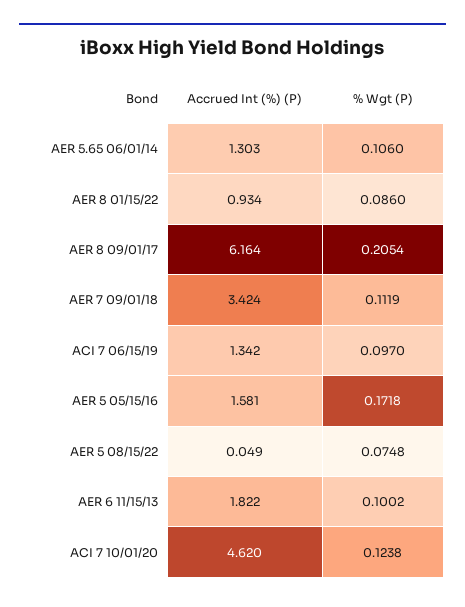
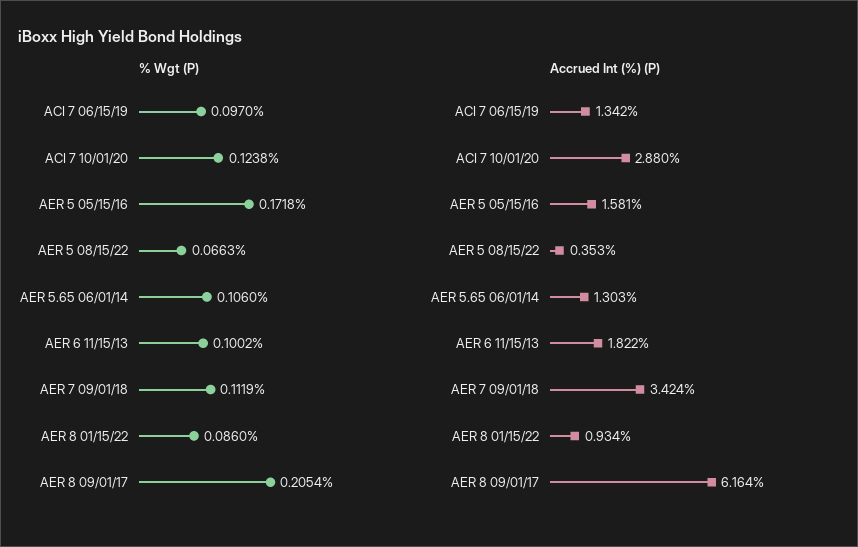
  {
    "Accrued Int (%) (P)": {
      "AER 5.65 06/01/14": 1.303,
      "AER 8 01/15/22": 0.934,
      "AER 8 09/01/17": 6.164,
      "AER 7 09/01/18": 3.424,
      "ACI 7 06/15/19": 1.342,
      "AER 5 05/15/16": 1.581,
-     "AER 5 08/15/22": 0.049,
+     "AER 5 08/15/22": 0.353,
      "AER 6 11/15/13": 1.822,
-     "ACI 7 10/01/20": 4.62
+     "ACI 7 10/01/20": 2.88
    },
    "% Wgt (P)": {
      "AER 5.65 06/01/14": 0.106,
      "AER 8 01/15/22": 0.086,
      "AER 8 09/01/17": 0.2054,
      "AER 7 09/01/18": 0.1119,
      "ACI 7 06/15/19": 0.097,
      "AER 5 05/15/16": 0.1718,
-     "AER 5 08/15/22": 0.0748,
+     "AER 5 08/15/22": 0.0663,
      "AER 6 11/15/13": 0.1002,
      "ACI 7 10/01/20": 0.1238
    }
  }

